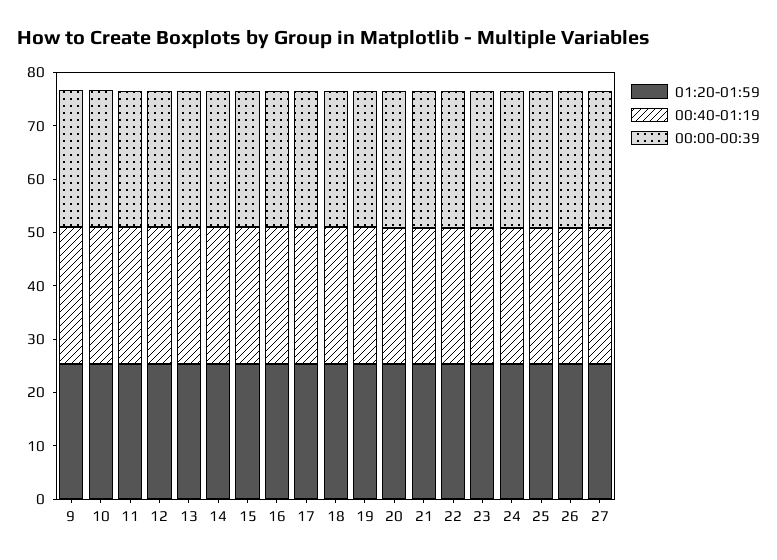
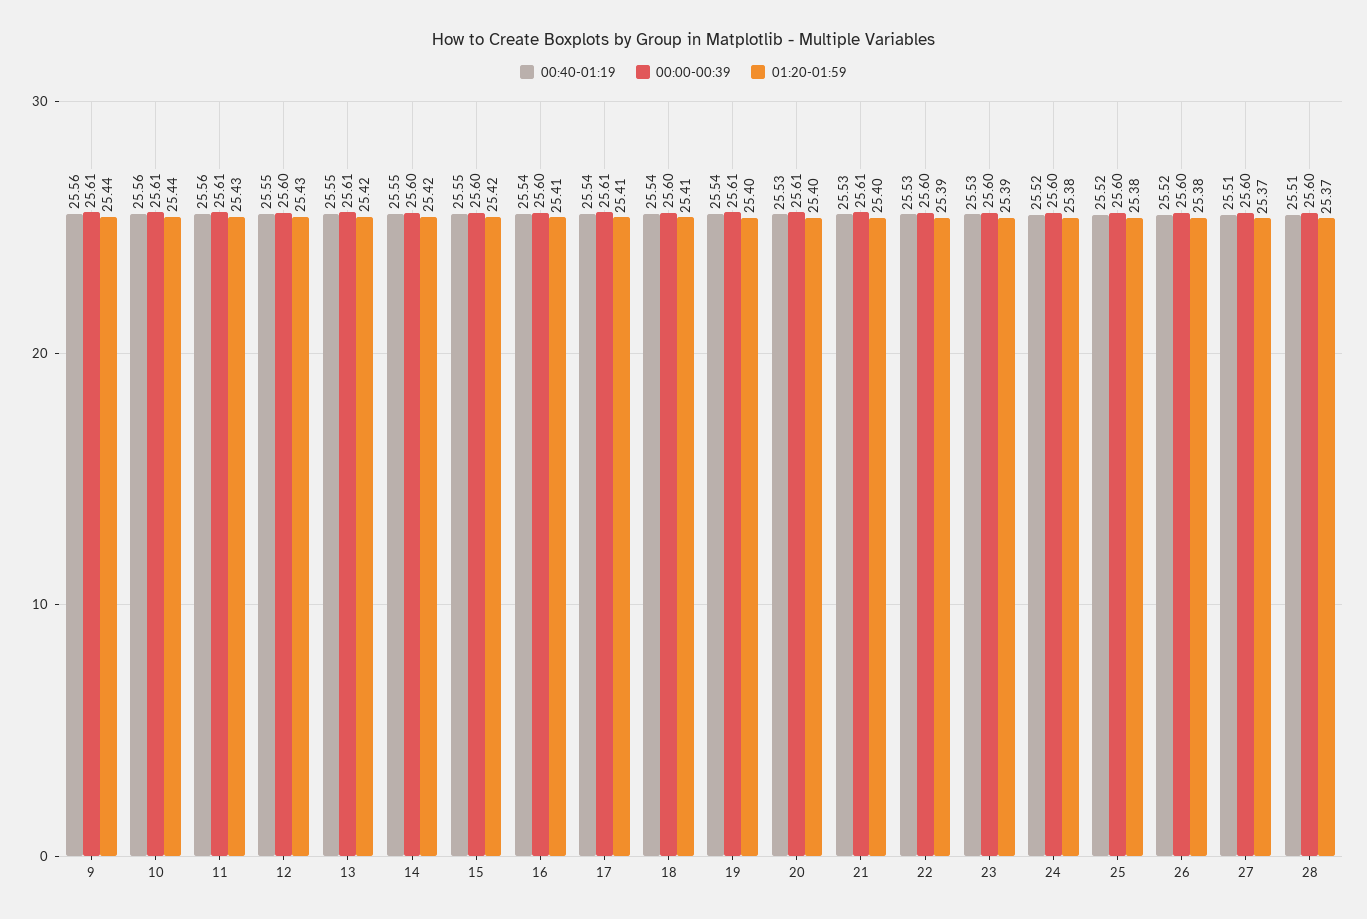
  {
    "01:20-01:59": {
      "9": 25.44,
      "10": 25.44,
      "11": 25.43,
      "12": 25.43,
      "13": 25.42,
      "14": 25.42,
      "15": 25.42,
      "16": 25.41,
      "17": 25.41,
      "18": 25.41,
      "19": 25.4,
      "20": 25.4,
      "21": 25.4,
      "22": 25.39,
      "23": 25.39,
      "24": 25.38,
      "25": 25.38,
      "26": 25.38,
-     "27": 25.37
+     "27": 25.37,
+     "28": 25.37
    },
    "00:40-01:19": {
      "9": 25.56,
      "10": 25.56,
      "11": 25.56,
      "12": 25.55,
      "13": 25.55,
      "14": 25.55,
      "15": 25.55,
      "16": 25.54,
      "17": 25.54,
      "18": 25.54,
      "19": 25.54,
      "20": 25.53,
      "21": 25.53,
      "22": 25.53,
      "23": 25.53,
      "24": 25.52,
      "25": 25.52,
      "26": 25.52,
-     "27": 25.51
+     "27": 25.51,
+     "28": 25.51
    },
    "00:00-00:39": {
      "9": 25.61,
      "10": 25.61,
      "11": 25.61,
      "12": 25.6,
      "13": 25.61,
      "14": 25.6,
      "15": 25.6,
      "16": 25.6,
      "17": 25.61,
      "18": 25.6,
      "19": 25.61,
      "20": 25.61,
      "21": 25.61,
      "22": 25.6,
      "23": 25.6,
      "24": 25.6,
      "25": 25.6,
      "26": 25.6,
-     "27": 25.6
+     "27": 25.6,
+     "28": 25.6
    }
  }

